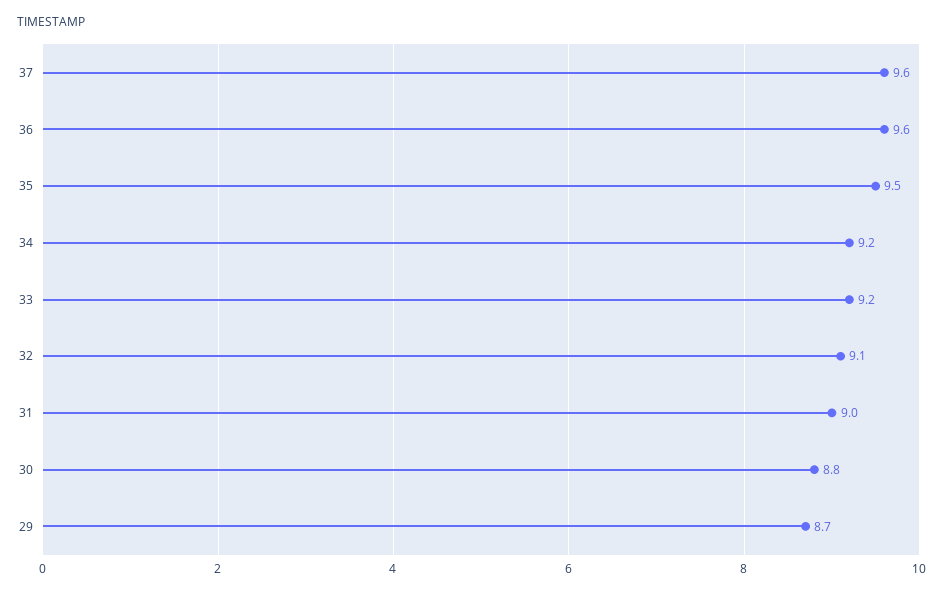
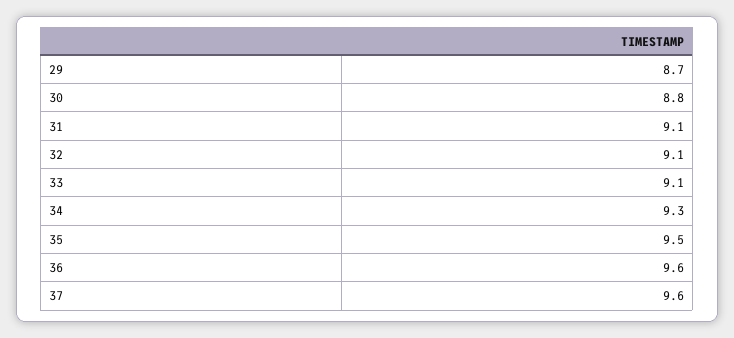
  {
    "37": 9.6,
    "36": 9.6,
    "35": 9.5,
-   "34": 9.2,
+   "34": 9.3,
-   "33": 9.2,
+   "33": 9.1,
    "32": 9.1,
-   "31": 9,
+   "31": 9.1,
    "30": 8.8,
    "29": 8.7
  }

